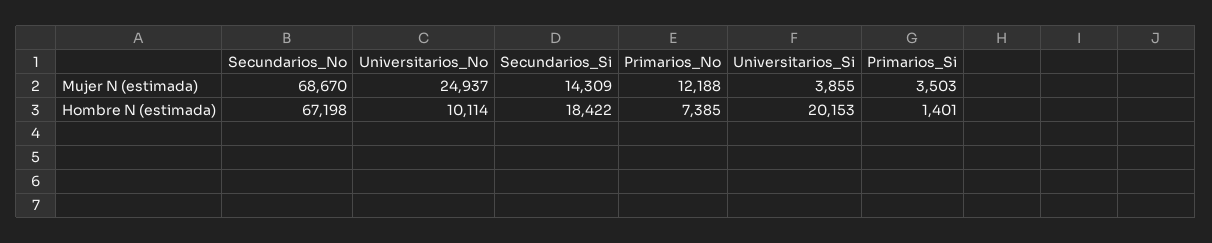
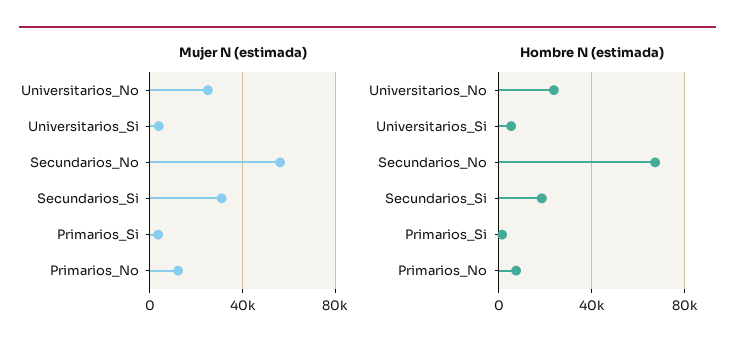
  {
    "Mujer N (estimada)": {
-     "Secundarios_No": 68670,
+     "Secundarios_No": 55000,
      "Universitarios_No": 24937,
-     "Secundarios_Si": 14309,
+     "Secundarios_Si": 30000,
      "Primarios_No": 12188,
      "Universitarios_Si": 3855,
      "Primarios_Si": 3503
    },
    "Hombre N (estimada)": {
      "Secundarios_No": 67198,
-     "Universitarios_No": 10114,
+     "Universitarios_No": 25000,
      "Secundarios_Si": 18422,
      "Primarios_No": 7385,
-     "Universitarios_Si": 20153,
+     "Universitarios_Si": 5000,
      "Primarios_Si": 1401
    }
  }

